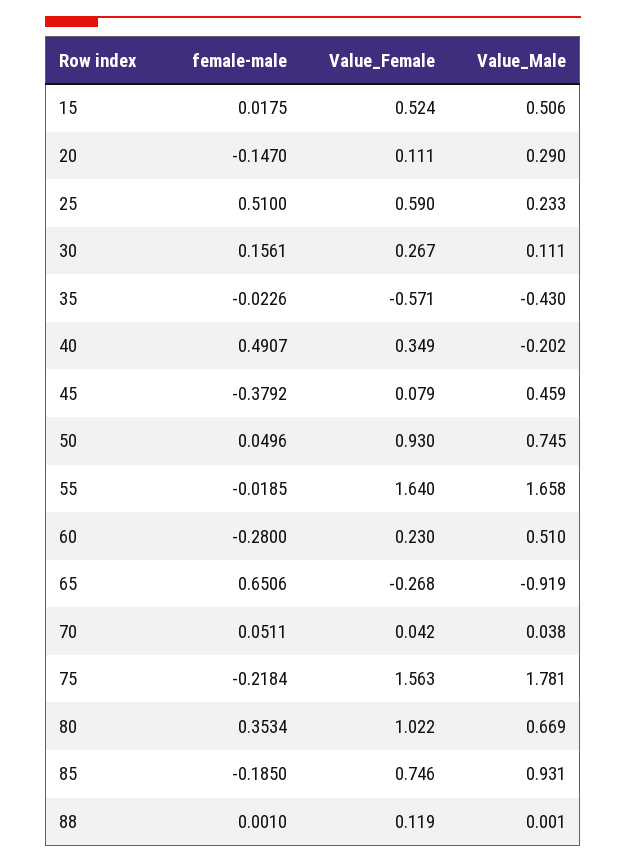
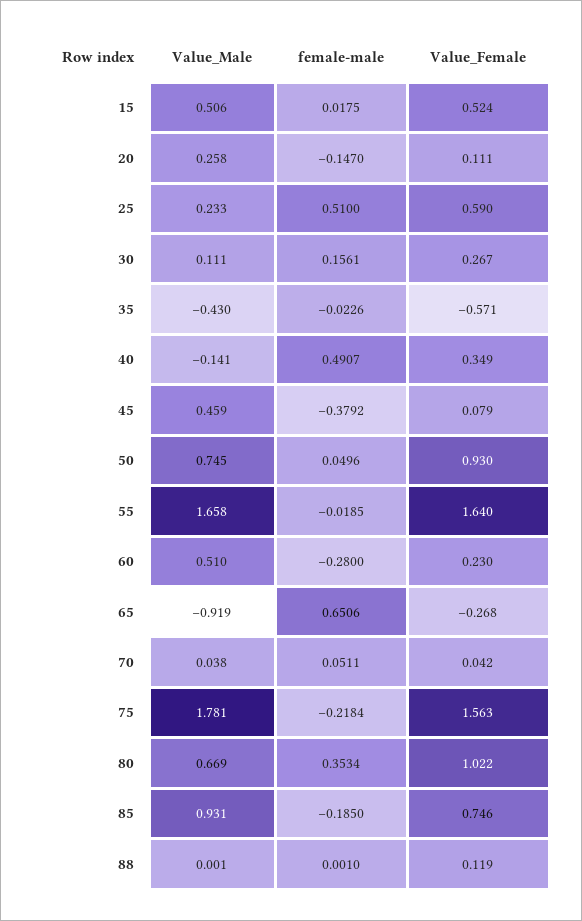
  {
    "female-male": {
      "15": 0.0175,
      "20": -0.147,
      "25": 0.51,
      "30": 0.1561,
      "35": -0.0226,
      "40": 0.4907,
      "45": -0.3792,
      "50": 0.0496,
      "55": -0.0185,
      "60": -0.28,
      "65": 0.6506,
      "70": 0.0511,
      "75": -0.2184,
      "80": 0.3534,
      "85": -0.185,
      "88": 0.001
    },
    "Value_Female": {
      "15": 0.524,
      "20": 0.111,
      "25": 0.59,
      "30": 0.267,
      "35": -0.571,
      "40": 0.349,
      "45": 0.079,
      "50": 0.93,
      "55": 1.64,
      "60": 0.23,
      "65": -0.268,
      "70": 0.042,
      "75": 1.563,
      "80": 1.022,
      "85": 0.746,
      "88": 0.119
    },
    "Value_Male": {
      "15": 0.506,
-     "20": 0.29,
+     "20": 0.258,
      "25": 0.233,
      "30": 0.111,
      "35": -0.43,
-     "40": -0.202,
+     "40": -0.141,
      "45": 0.459,
      "50": 0.745,
      "55": 1.658,
      "60": 0.51,
      "65": -0.919,
      "70": 0.038,
      "75": 1.781,
      "80": 0.669,
      "85": 0.931,
      "88": 0.001
    }
  }

